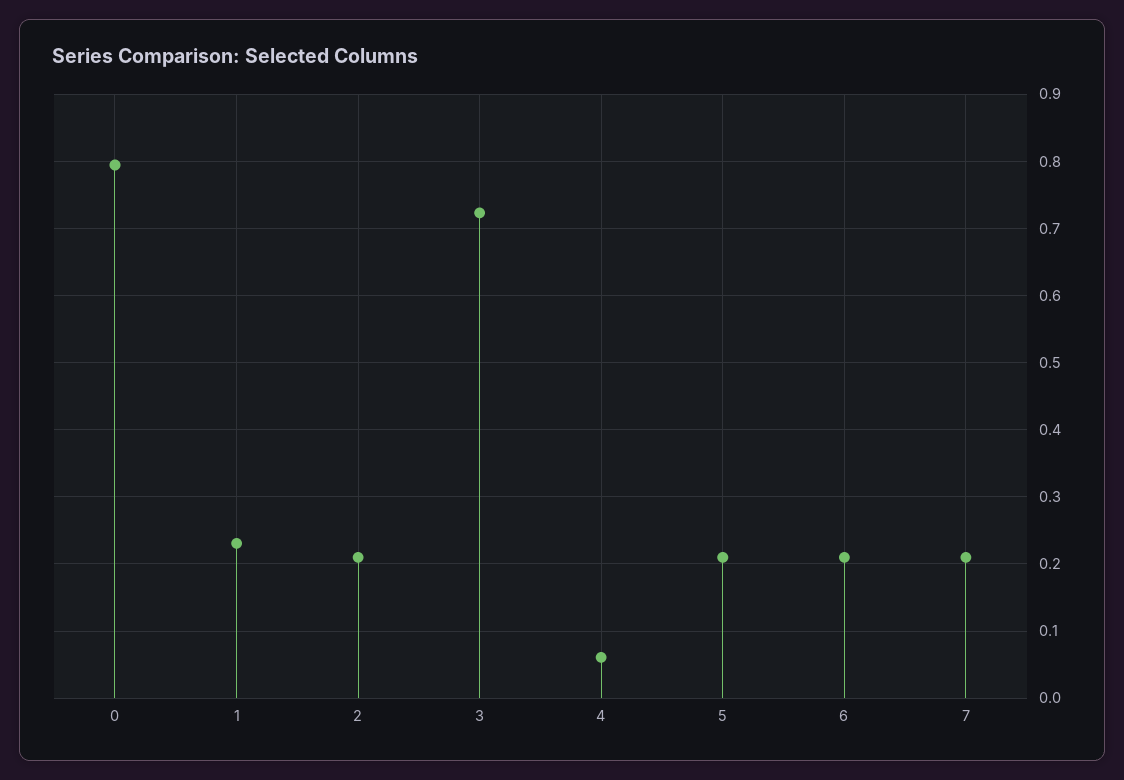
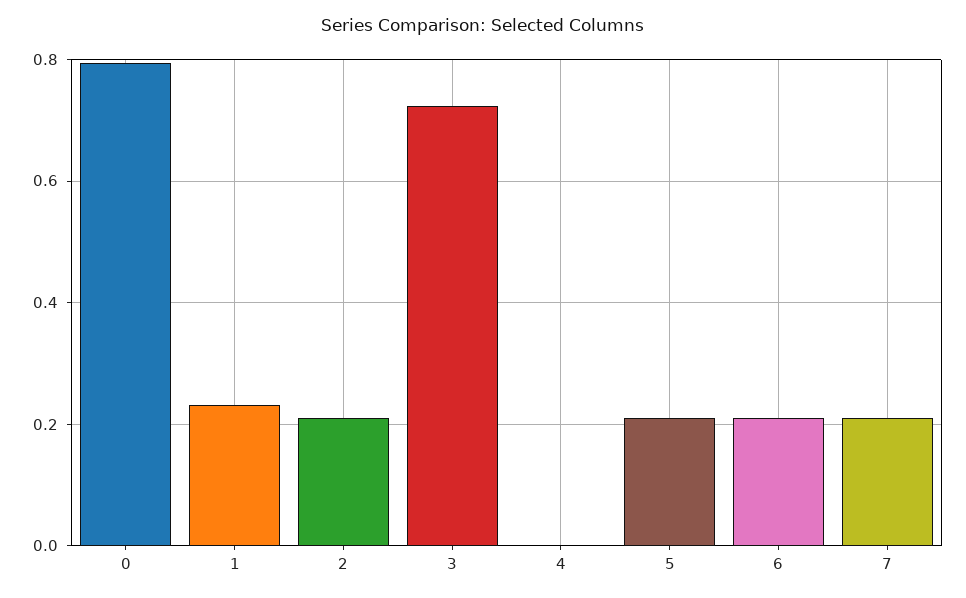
  {
    "0": 0.79,
    "1": 0.23,
    "2": 0.21,
    "3": 0.72,
-   "4": 0.06,
+   "4": 0,
    "5": 0.21,
    "6": 0.21,
    "7": 0.21
  }

